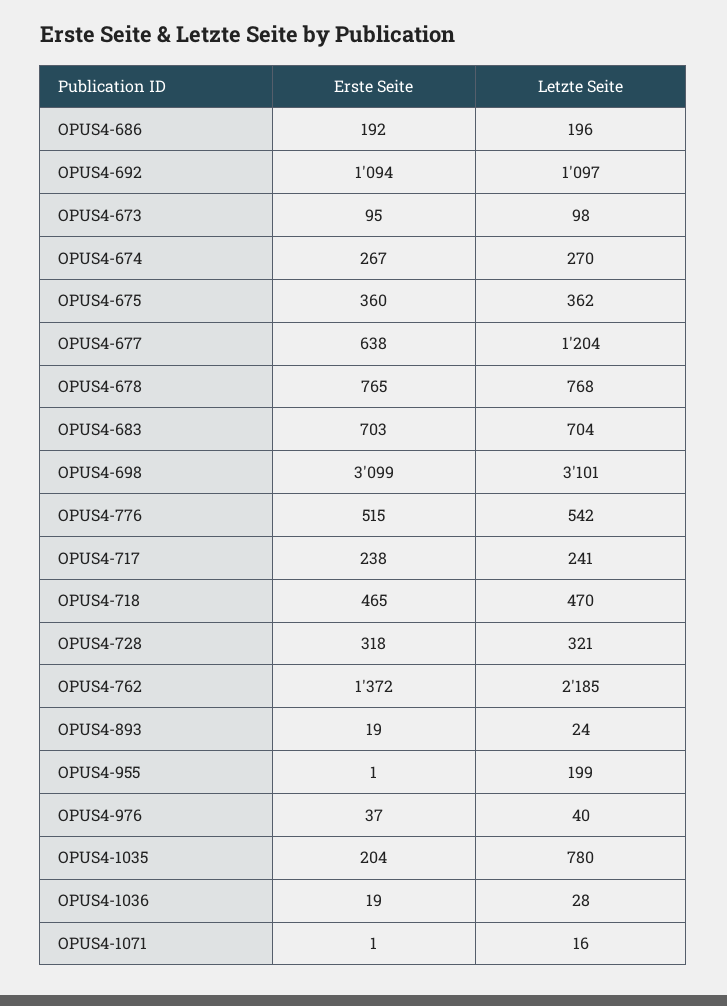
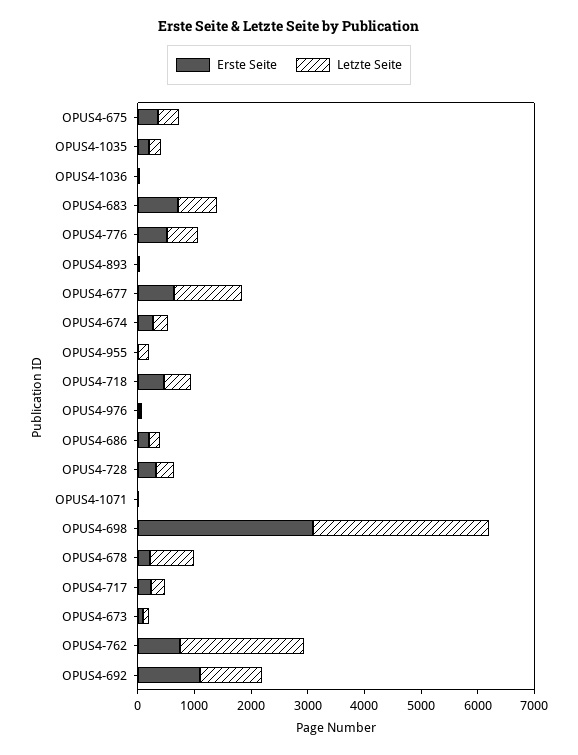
  {
    "Erste Seite": {
      "OPUS4-686": 192,
      "OPUS4-692": 1094,
      "OPUS4-673": 95,
      "OPUS4-674": 267,
      "OPUS4-675": 360,
      "OPUS4-677": 638,
-     "OPUS4-678": 765,
+     "OPUS4-678": 200,
      "OPUS4-683": 703,
      "OPUS4-698": 3099,
      "OPUS4-776": 515,
      "OPUS4-717": 238,
      "OPUS4-718": 465,
      "OPUS4-728": 318,
-     "OPUS4-762": 1372,
+     "OPUS4-762": 800,
      "OPUS4-893": 19,
      "OPUS4-955": 1,
      "OPUS4-976": 37,
      "OPUS4-1035": 204,
      "OPUS4-1036": 19,
      "OPUS4-1071": 1
    },
    "Letzte Seite": {
      "OPUS4-686": 196,
      "OPUS4-692": 1097,
      "OPUS4-673": 98,
      "OPUS4-674": 270,
      "OPUS4-675": 362,
      "OPUS4-677": 1204,
      "OPUS4-678": 768,
      "OPUS4-683": 704,
      "OPUS4-698": 3101,
      "OPUS4-776": 542,
      "OPUS4-717": 241,
      "OPUS4-718": 470,
      "OPUS4-728": 321,
      "OPUS4-762": 2185,
      "OPUS4-893": 24,
      "OPUS4-955": 199,
      "OPUS4-976": 40,
-     "OPUS4-1035": 780,
+     "OPUS4-1035": 200,
      "OPUS4-1036": 28,
      "OPUS4-1071": 16
    }
  }

